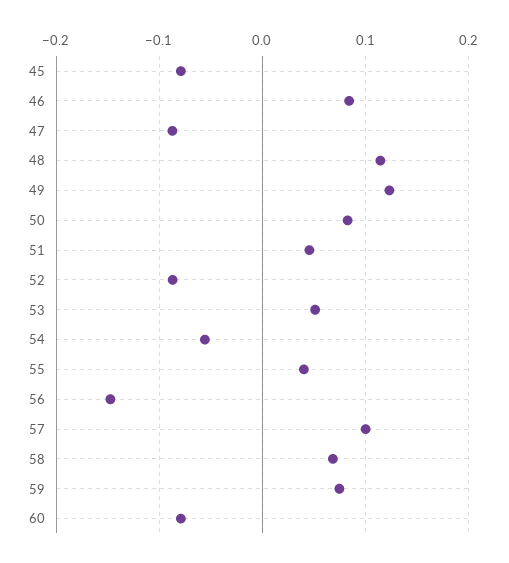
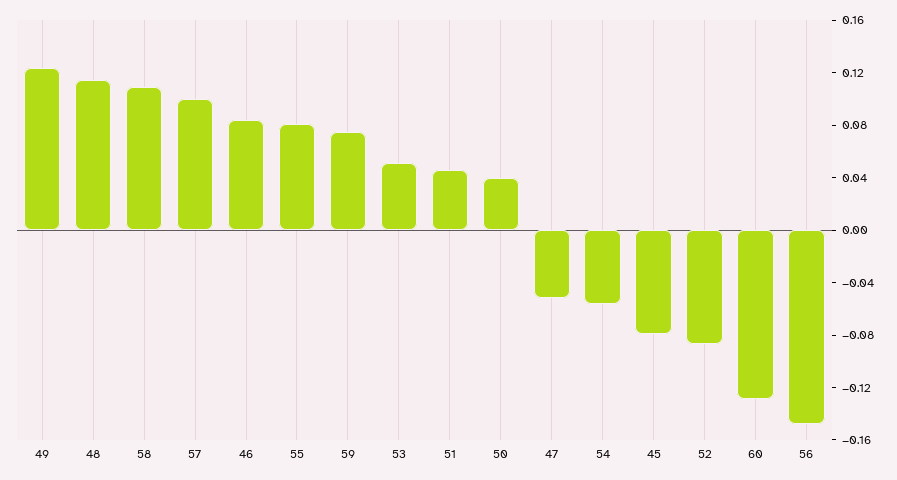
  {
    "45": -0.08,
    "46": 0.08,
-   "47": -0.09,
+   "47": -0.05,
    "48": 0.11,
    "49": 0.12,
-   "50": 0.08,
+   "50": 0.04,
    "51": 0.05,
    "52": -0.09,
    "53": 0.05,
    "54": -0.06,
-   "55": 0.04,
+   "55": 0.08,
    "56": -0.15,
    "57": 0.1,
-   "58": 0.07,
+   "58": 0.11,
    "59": 0.07,
-   "60": -0.08
+   "60": -0.13
  }

